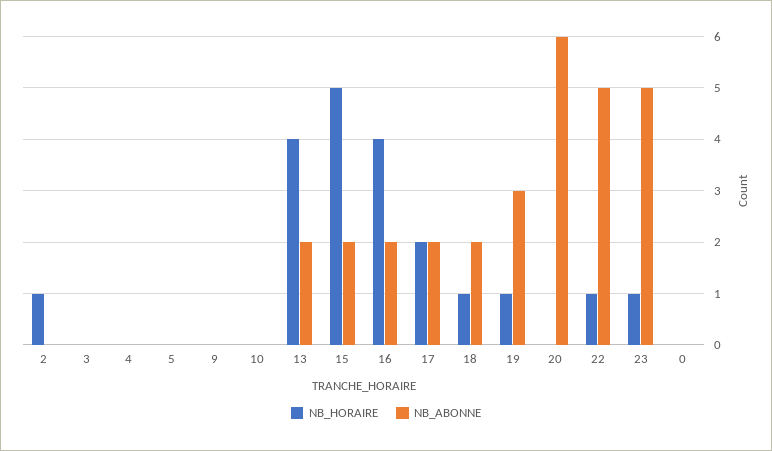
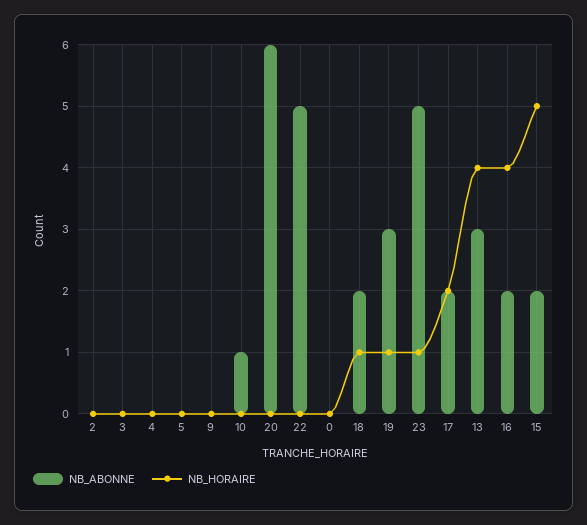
  {
    "NB_HORAIRE": {
-     "2": 1,
+     "2": 0,
      "3": 0,
      "4": 0,
      "5": 0,
      "9": 0,
      "10": 0,
      "13": 4,
      "15": 5,
      "16": 4,
      "17": 2,
      "18": 1,
      "19": 1,
      "20": 0,
-     "22": 1,
+     "22": 0,
      "23": 1,
      "0": 0
    },
    "NB_ABONNE": {
      "2": 0,
      "3": 0,
      "4": 0,
      "5": 0,
      "9": 0,
-     "10": 0,
+     "10": 1,
-     "13": 2,
+     "13": 3,
      "15": 2,
      "16": 2,
      "17": 2,
      "18": 2,
      "19": 3,
      "20": 6,
      "22": 5,
      "23": 5,
      "0": 0
    }
  }

